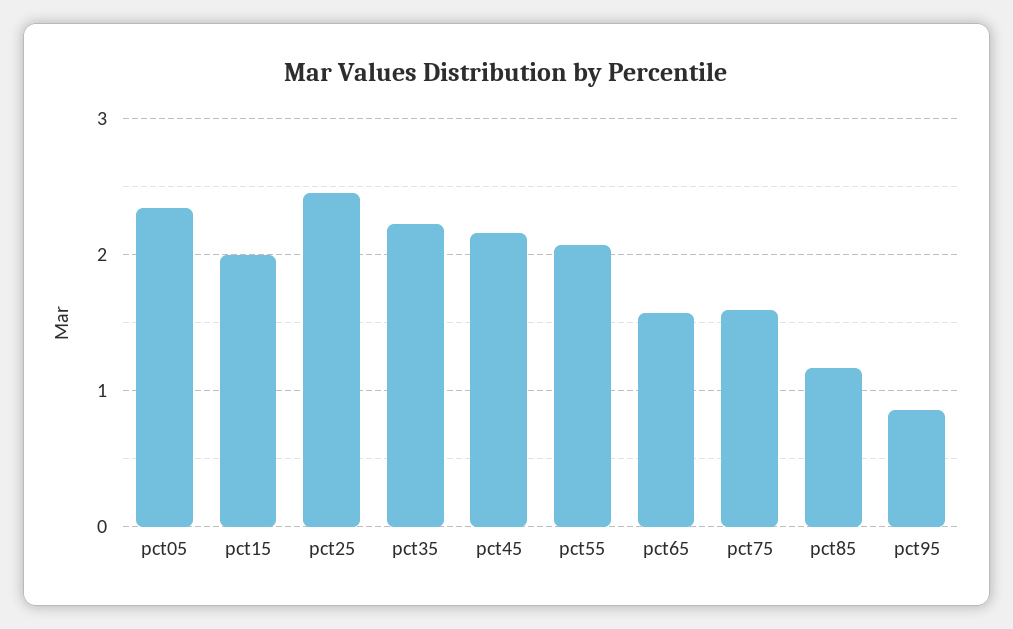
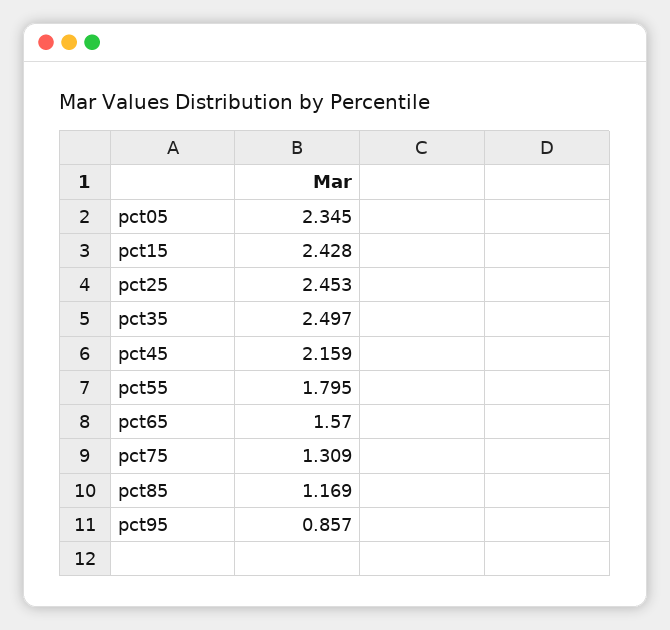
  {
    "pct05": 2.345,
-   "pct15": 2,
+   "pct15": 2.428,
    "pct25": 2.453,
-   "pct35": 2.2,
+   "pct35": 2.497,
    "pct45": 2.159,
-   "pct55": 2.1,
+   "pct55": 1.795,
    "pct65": 1.57,
-   "pct75": 1.6,
+   "pct75": 1.309,
    "pct85": 1.169,
    "pct95": 0.857
  }

